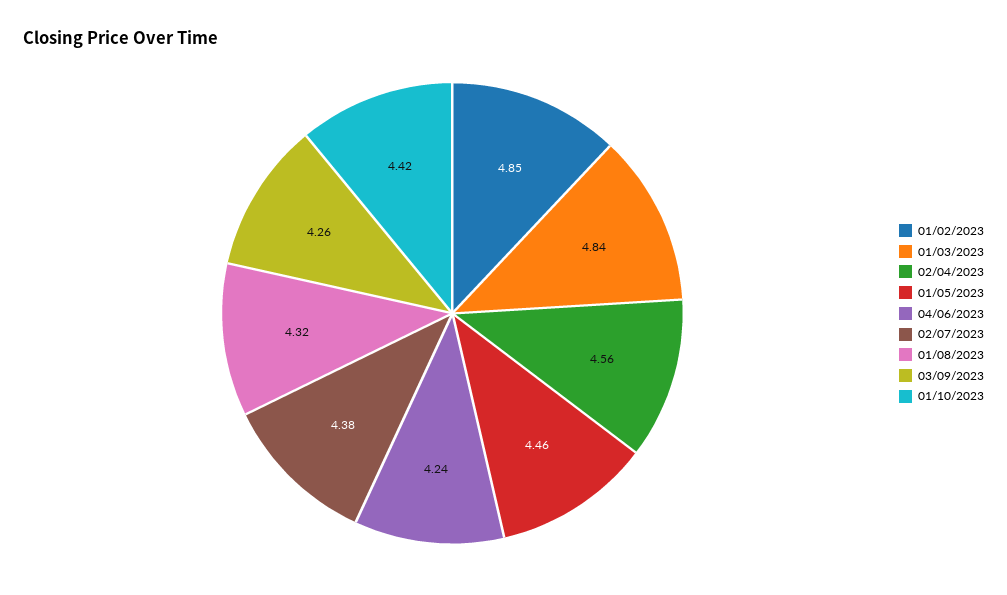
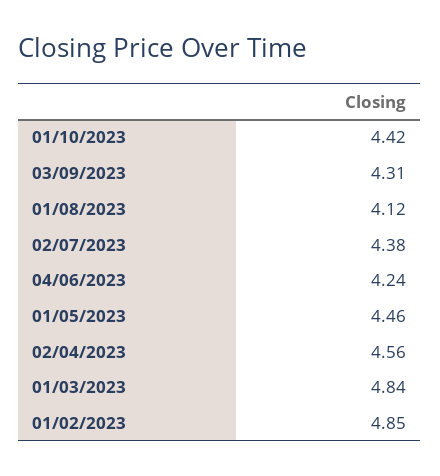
  {
    "01/02/2023": 4.85,
    "01/03/2023": 4.84,
    "02/04/2023": 4.56,
    "01/05/2023": 4.46,
    "04/06/2023": 4.24,
    "02/07/2023": 4.38,
-   "01/08/2023": 4.32,
+   "01/08/2023": 4.12,
-   "03/09/2023": 4.26,
+   "03/09/2023": 4.31,
    "01/10/2023": 4.42
  }

